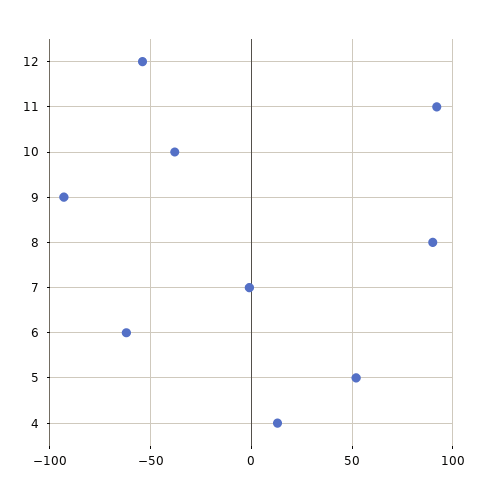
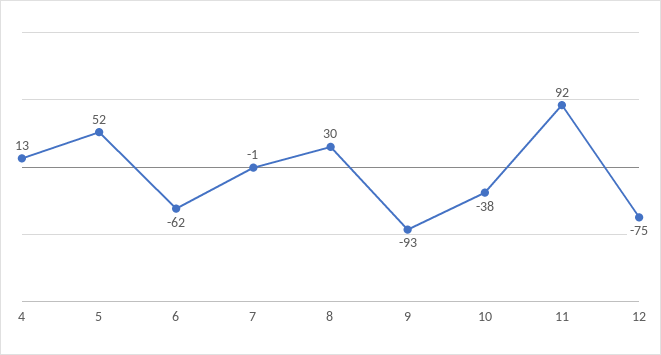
  {
-   "12": -55,
+   "12": -75,
    "11": 92,
    "10": -38,
    "9": -93,
-   "8": 90,
+   "8": 30,
    "7": -1,
    "6": -62,
    "5": 52,
    "4": 13
  }

